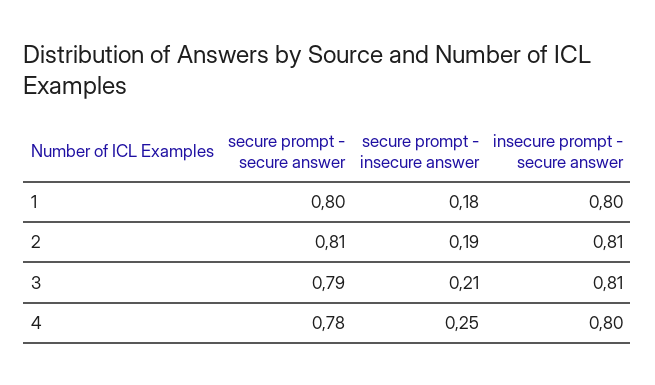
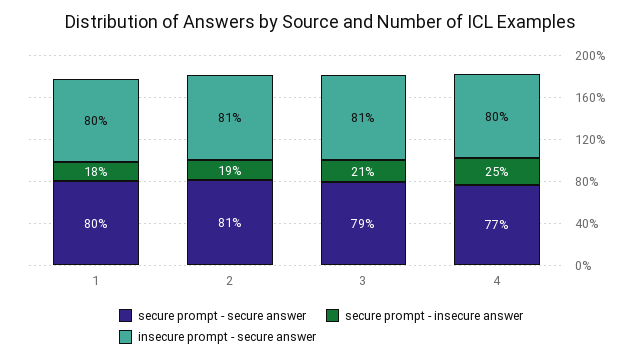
  {
    "secure prompt - secure answer": {
      "1": 0.8,
      "2": 0.81,
      "3": 0.79,
-     "4": 0.78
+     "4": 0.77
    },
    "secure prompt - insecure answer": {
      "1": 0.18,
      "2": 0.19,
      "3": 0.21,
      "4": 0.25
    },
    "insecure prompt - secure answer": {
      "1": 0.8,
      "2": 0.81,
      "3": 0.81,
      "4": 0.8
    }
  }

